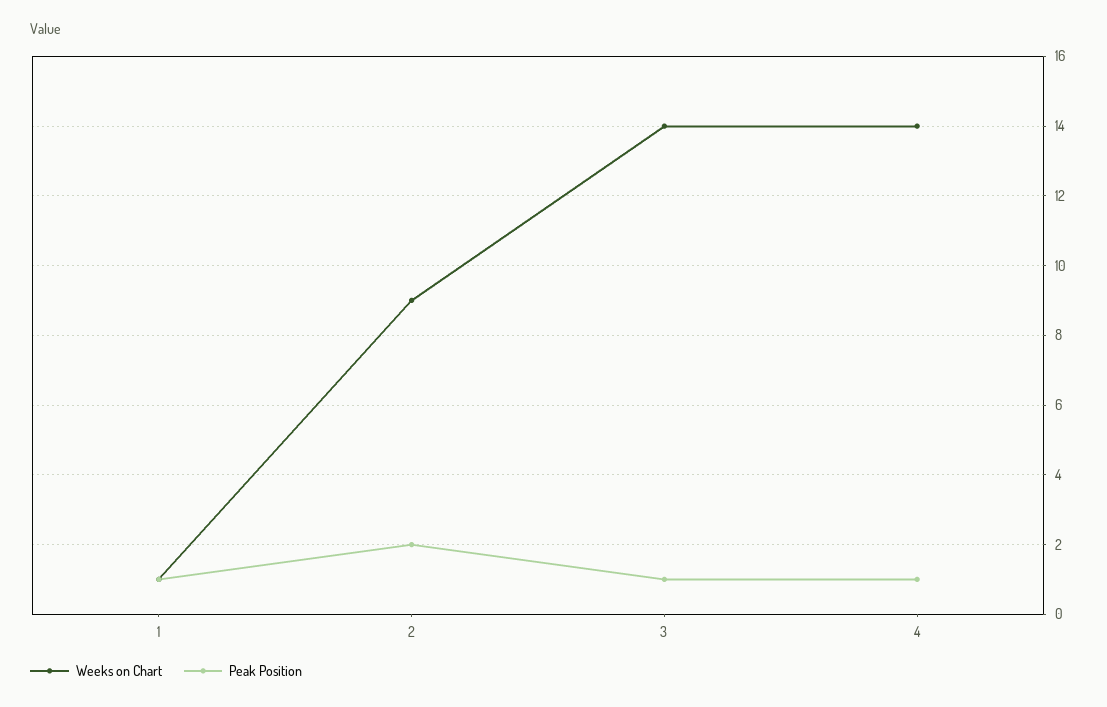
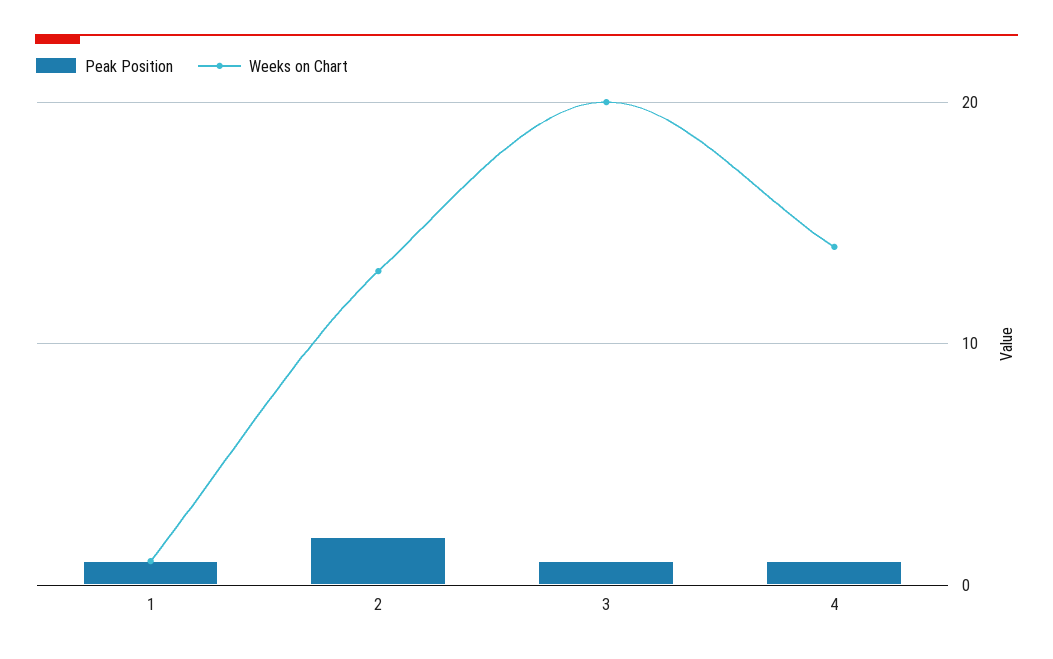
  {
    "Weeks on Chart": {
      "1": 1,
-     "2": 9,
+     "2": 13,
-     "3": 14,
+     "3": 20,
      "4": 14
    },
    "Peak Position": {
      "1": 1,
      "2": 2,
      "3": 1,
      "4": 1
    }
  }

